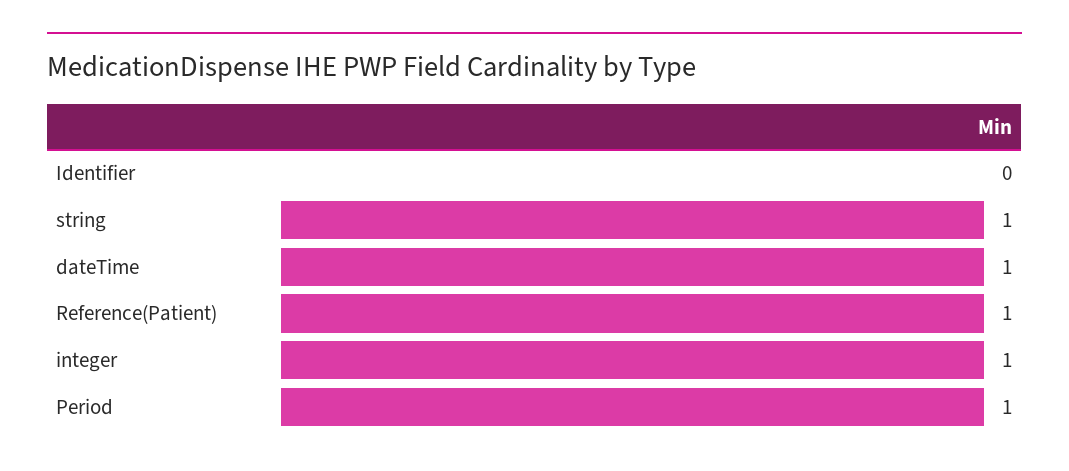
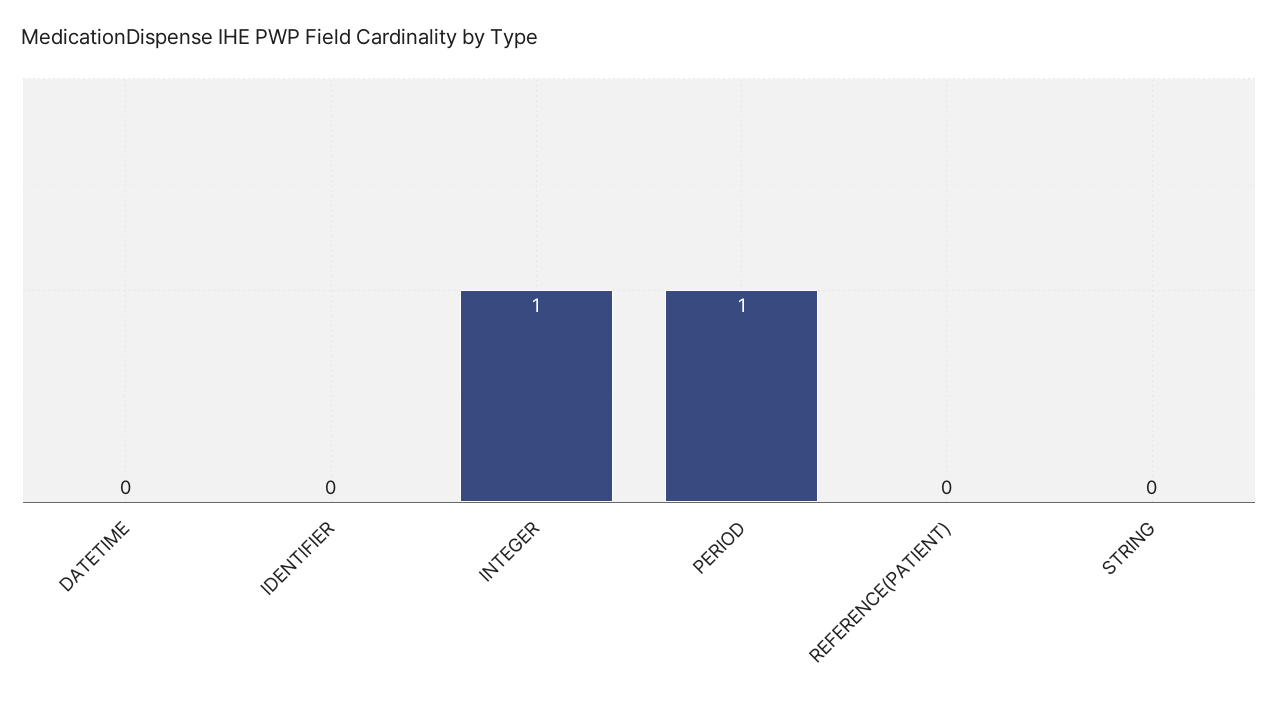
  {
    "Identifier": 0,
-   "string": 1,
+   "string": 0,
-   "dateTime": 1,
+   "dateTime": 0,
-   "Reference(Patient)": 1,
+   "Reference(Patient)": 0,
    "integer": 1,
    "Period": 1
  }

